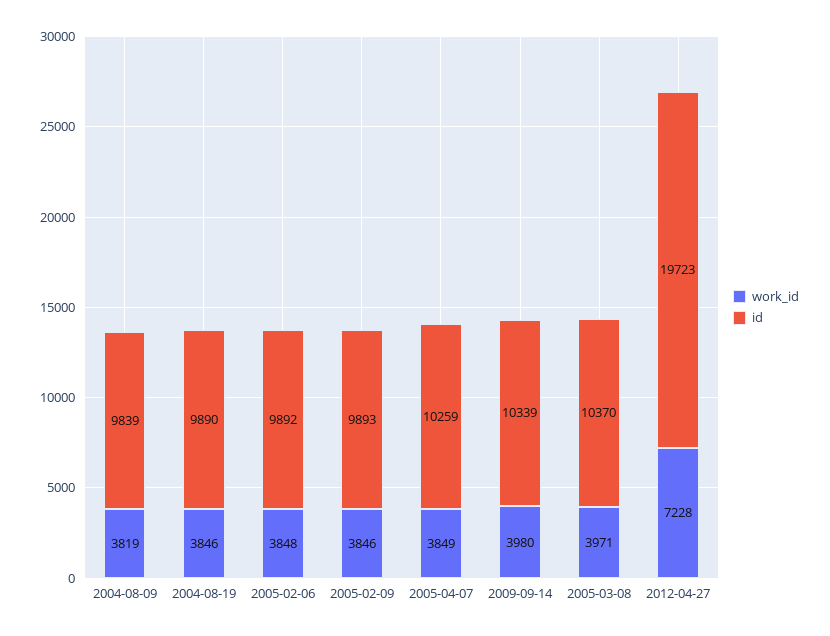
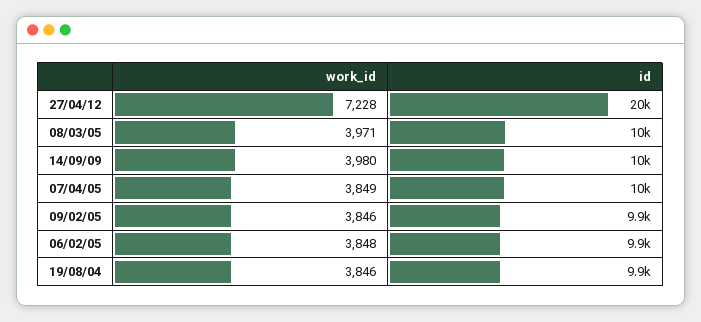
  {
    "work_id": {
-     "2004-08-09": 3819,
      "2004-08-19": 3846,
      "2005-02-06": 3848,
      "2005-02-09": 3846,
      "2005-04-07": 3849,
      "2009-09-14": 3980,
      "2005-03-08": 3971,
      "2012-04-27": 7228
    },
    "id": {
-     "2004-08-09": 9839,
      "2004-08-19": 9890,
      "2005-02-06": 9892,
      "2005-02-09": 9893,
      "2005-04-07": 10259,
      "2009-09-14": 10339,
      "2005-03-08": 10370,
      "2012-04-27": 19723
    }
  }

